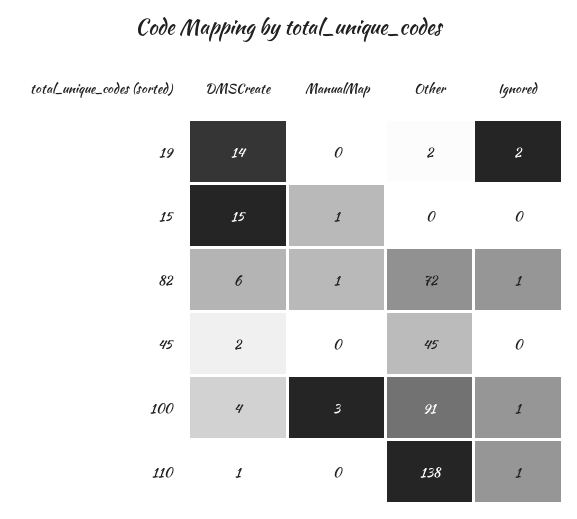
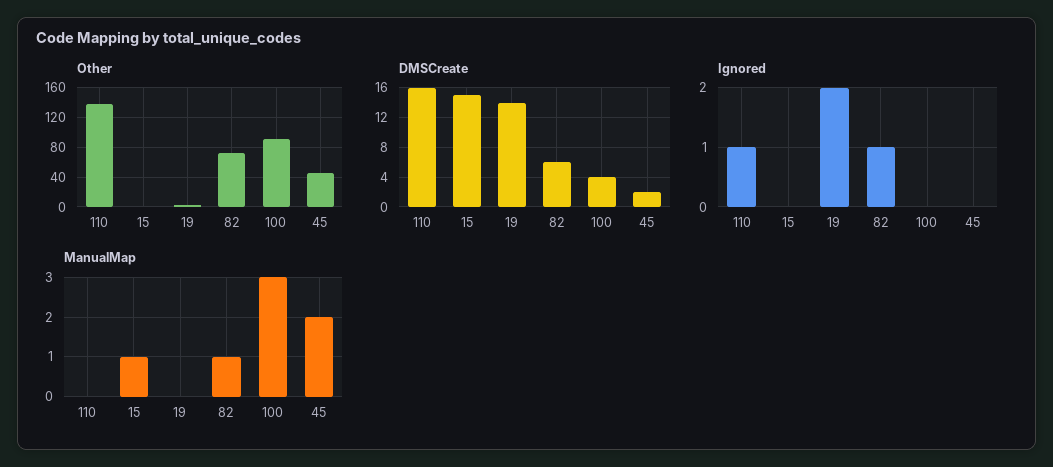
  {
    "DMSCreate": {
      "19": 14,
      "15": 15,
      "82": 6,
      "45": 2,
      "100": 4,
-     "110": 1
+     "110": 16
    },
    "ManualMap": {
      "19": 0,
      "15": 1,
      "82": 1,
-     "45": 0,
+     "45": 2,
      "100": 3,
      "110": 0
    },
    "Other": {
      "19": 2,
      "15": 0,
      "82": 72,
      "45": 45,
      "100": 91,
      "110": 138
    },
    "Ignored": {
      "19": 2,
      "15": 0,
      "82": 1,
      "45": 0,
-     "100": 1,
+     "100": 0,
      "110": 1
    }
  }

